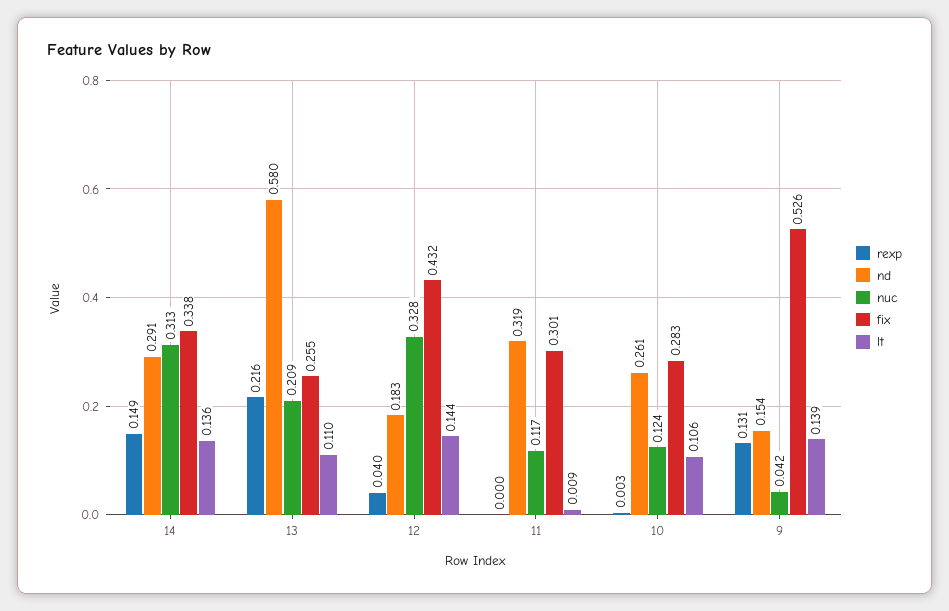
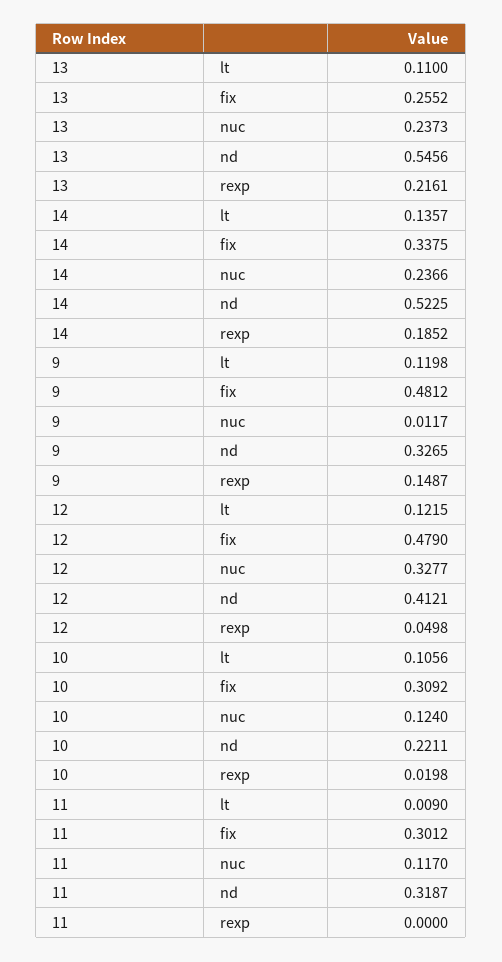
  {
    "rexp": {
-     "14": 0.149,
+     "14": 0.1852,
      "13": 0.2161,
-     "12": 0.04,
+     "12": 0.0498,
      "11": 0,
-     "10": 0.003,
+     "10": 0.0198,
-     "9": 0.131
+     "9": 0.1487
    },
    "nd": {
-     "14": 0.291,
+     "14": 0.5225,
-     "13": 0.58,
+     "13": 0.5456,
-     "12": 0.183,
+     "12": 0.4121,
      "11": 0.3187,
-     "10": 0.261,
+     "10": 0.2211,
-     "9": 0.154
+     "9": 0.3265
    },
    "nuc": {
-     "14": 0.313,
+     "14": 0.2366,
-     "13": 0.209,
+     "13": 0.2373,
      "12": 0.3277,
      "11": 0.117,
      "10": 0.124,
-     "9": 0.042
+     "9": 0.0117
    },
    "fix": {
      "14": 0.3375,
      "13": 0.2552,
-     "12": 0.432,
+     "12": 0.479,
      "11": 0.3012,
-     "10": 0.283,
+     "10": 0.3092,
-     "9": 0.526
+     "9": 0.4812
    },
    "lt": {
      "14": 0.1357,
      "13": 0.11,
-     "12": 0.144,
+     "12": 0.1215,
      "11": 0.009,
      "10": 0.1056,
-     "9": 0.139
+     "9": 0.1198
    }
  }

